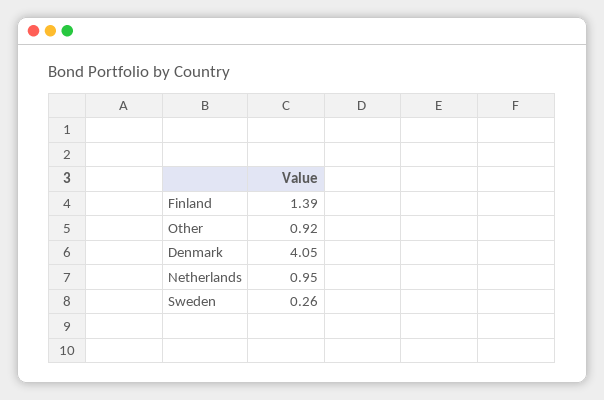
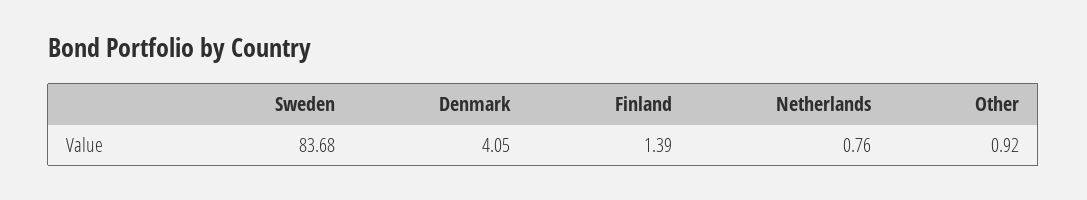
  {
    "Finland": 1.39,
    "Other": 0.92,
    "Denmark": 4.05,
-   "Netherlands": 0.95,
+   "Netherlands": 0.76,
-   "Sweden": 0.26
+   "Sweden": 83.68
  }

